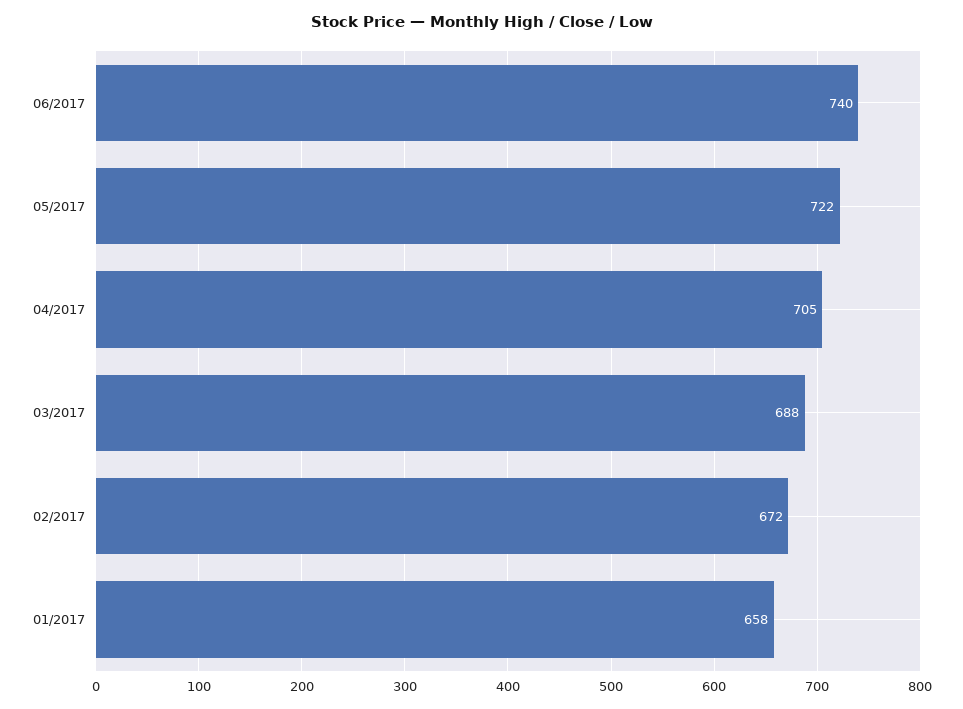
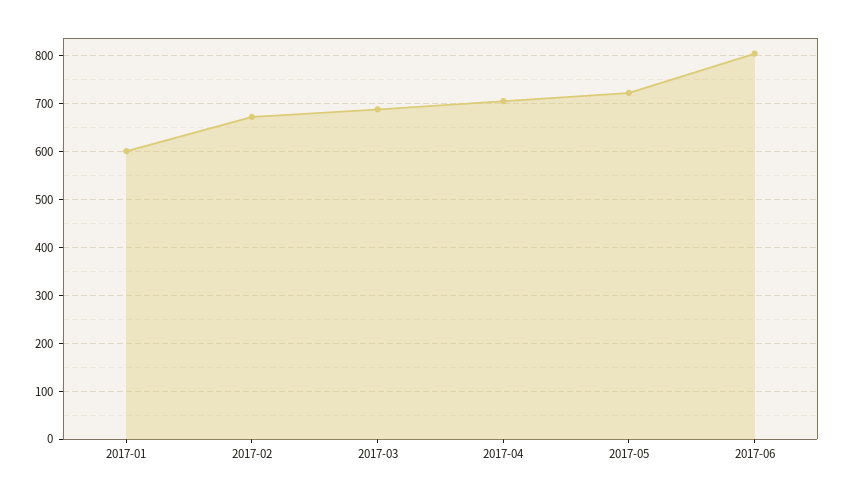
  {
-   "06/2017": 740,
+   "06/2017": 800,
    "05/2017": 722,
    "04/2017": 705,
    "03/2017": 688,
    "02/2017": 672,
-   "01/2017": 658
+   "01/2017": 600
  }

